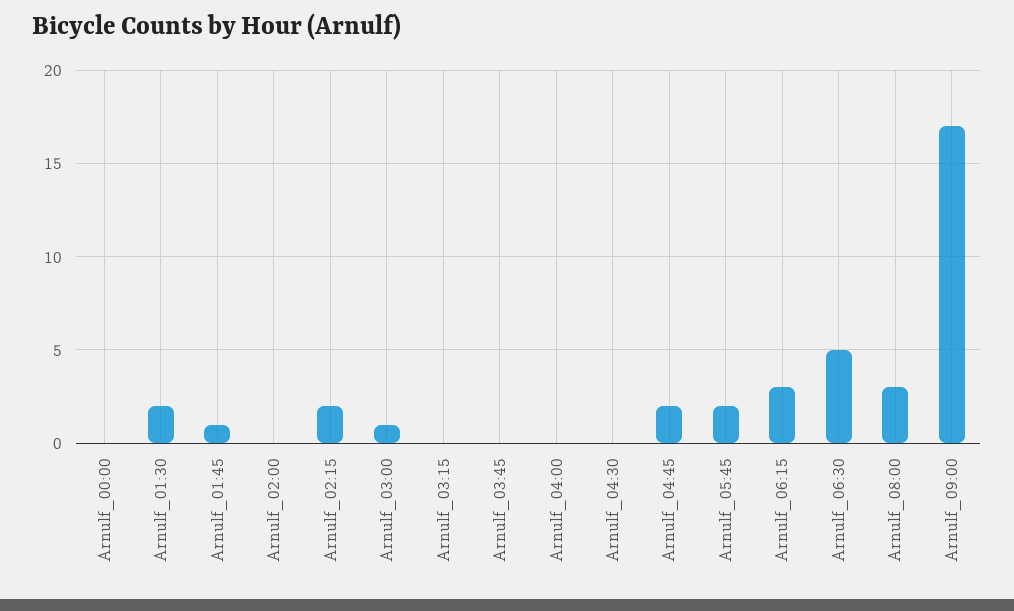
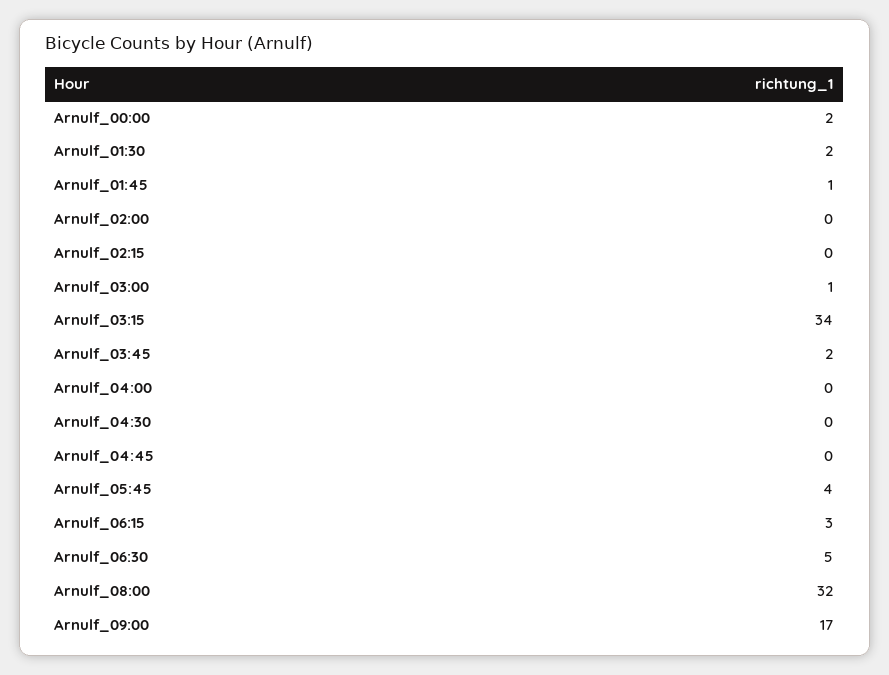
  {
-   "Arnulf_00:00": 0,
+   "Arnulf_00:00": 2,
    "Arnulf_01:30": 2,
    "Arnulf_01:45": 1,
    "Arnulf_02:00": 0,
-   "Arnulf_02:15": 2,
+   "Arnulf_02:15": 0,
    "Arnulf_03:00": 1,
-   "Arnulf_03:15": 0,
+   "Arnulf_03:15": 34,
-   "Arnulf_03:45": 0,
+   "Arnulf_03:45": 2,
    "Arnulf_04:00": 0,
    "Arnulf_04:30": 0,
-   "Arnulf_04:45": 2,
+   "Arnulf_04:45": 0,
-   "Arnulf_05:45": 2,
+   "Arnulf_05:45": 4,
    "Arnulf_06:15": 3,
    "Arnulf_06:30": 5,
-   "Arnulf_08:00": 3,
+   "Arnulf_08:00": 32,
    "Arnulf_09:00": 17
  }

